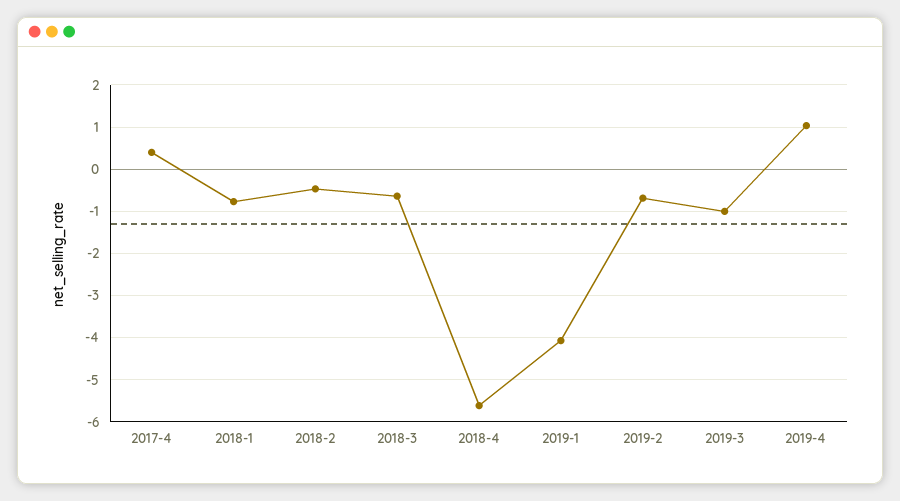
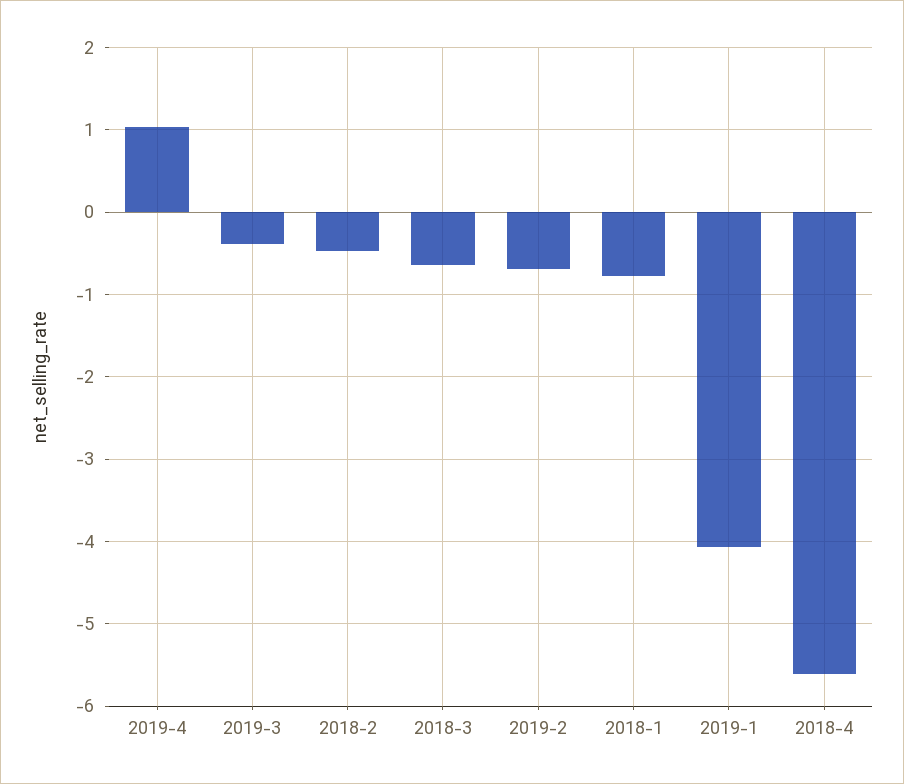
  {
-   "2017-4": 0.4,
    "2018-1": -0.8,
    "2018-2": -0.5,
    "2018-3": -0.6,
    "2018-4": -5.6,
    "2019-1": -4.1,
    "2019-2": -0.7,
-   "2019-3": -1,
+   "2019-3": -0.4,
    "2019-4": 1
  }

